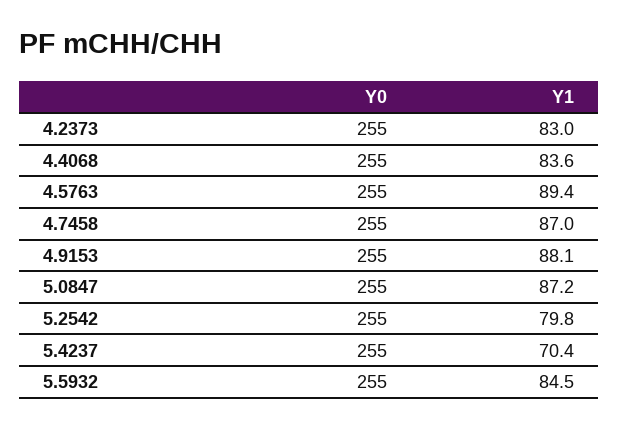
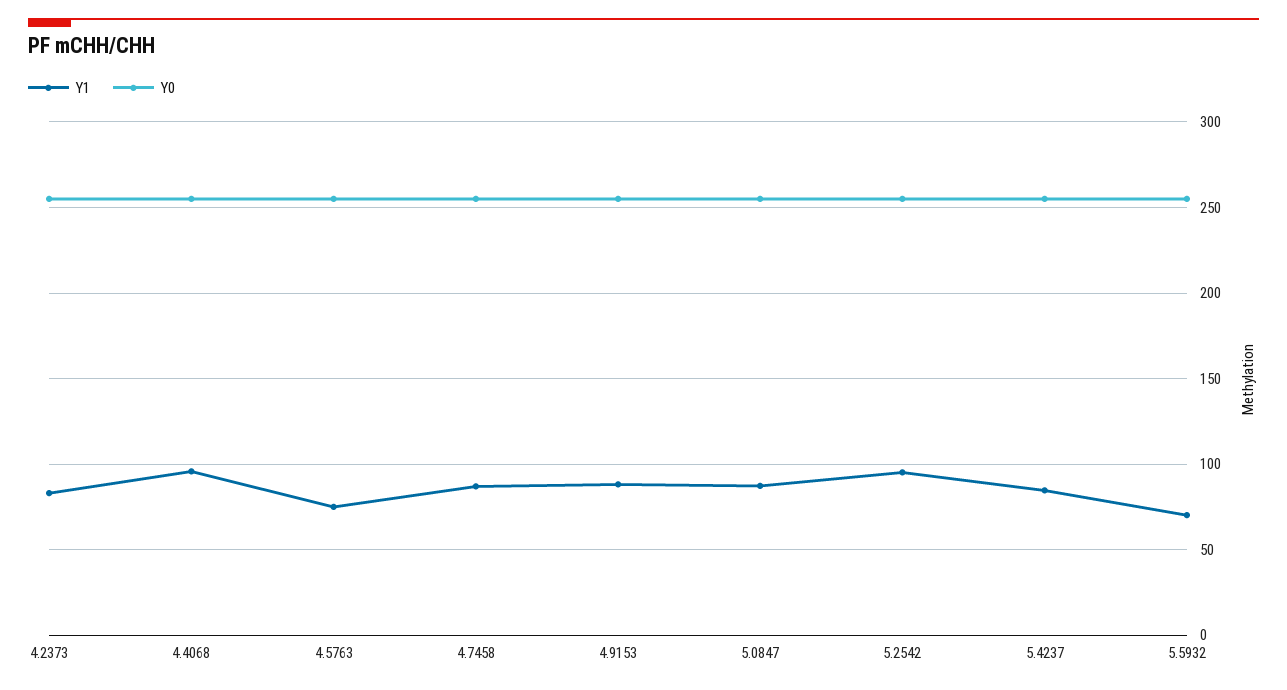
  {
    "Y0": {
      "4.2373": 255,
      "4.4068": 255,
      "4.5763": 255,
      "4.7458": 255,
      "4.9153": 255,
      "5.0847": 255,
      "5.2542": 255,
      "5.4237": 255,
      "5.5932": 255
    },
    "Y1": {
      "4.2373": 83,
-     "4.4068": 83.6,
+     "4.4068": 95,
-     "4.5763": 89.4,
+     "4.5763": 75,
      "4.7458": 87,
      "4.9153": 88.1,
      "5.0847": 87.2,
-     "5.2542": 79.8,
+     "5.2542": 95,
-     "5.4237": 70.4,
+     "5.4237": 85,
-     "5.5932": 84.5
+     "5.5932": 70
    }
  }

